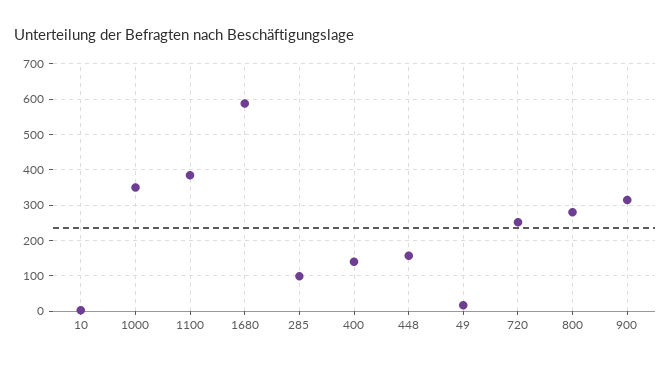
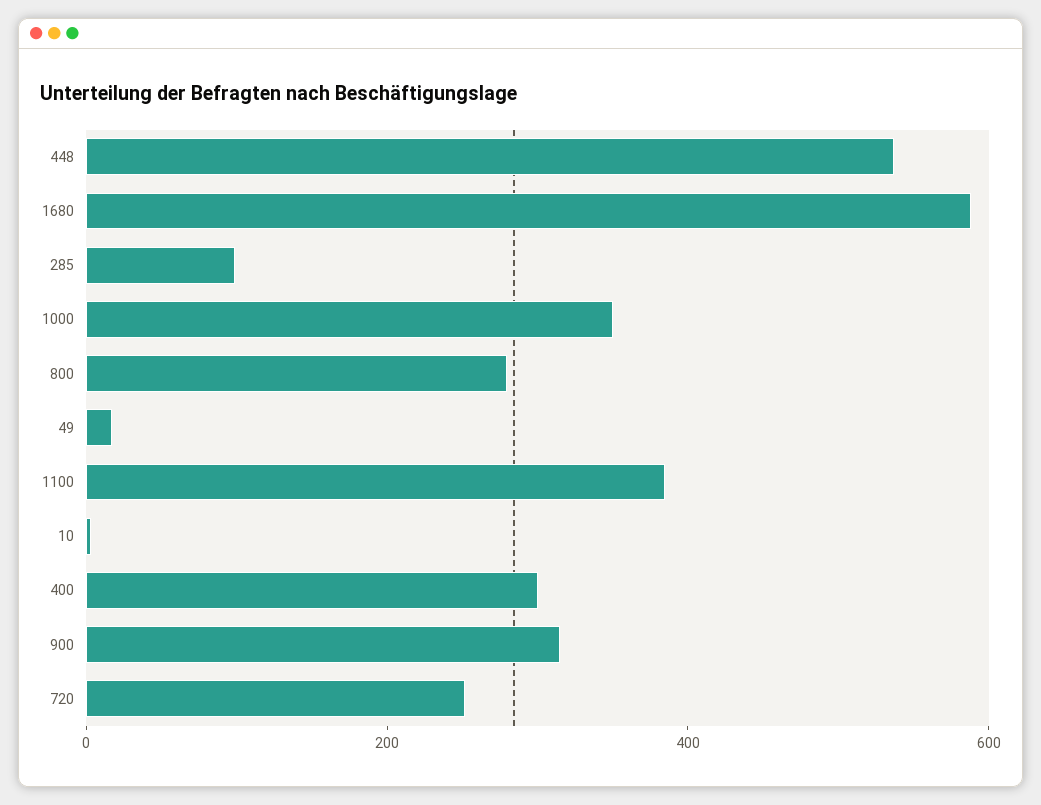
  {
    "10": 0,
    "1000": 360,
    "1100": 380,
    "1680": 580,
    "285": 100,
-   "400": 140,
+   "400": 300,
-   "448": 160,
+   "448": 550,
    "49": 20,
    "720": 260,
    "800": 280,
    "900": 320
  }

